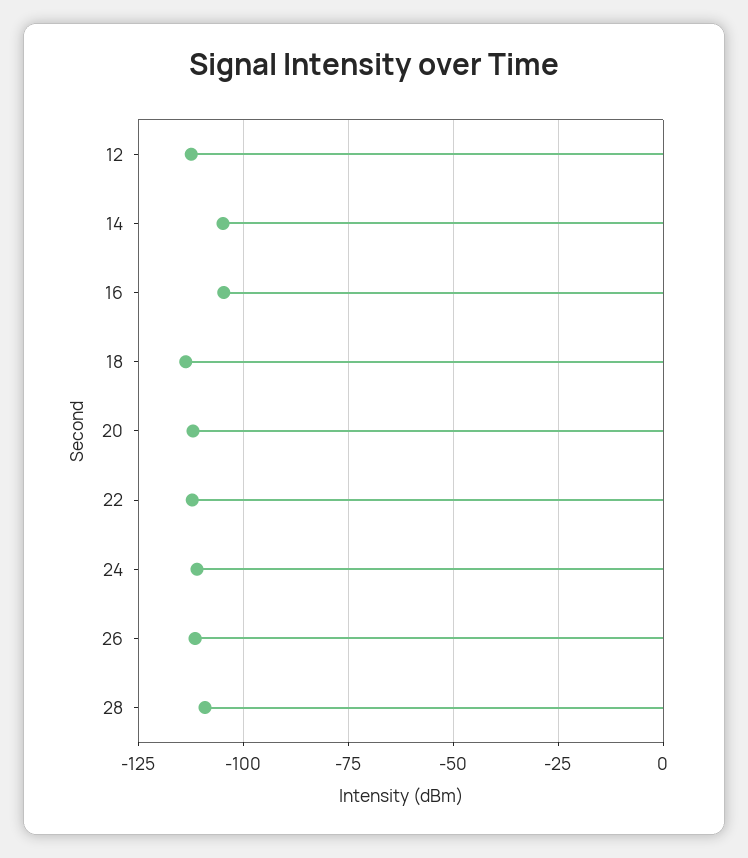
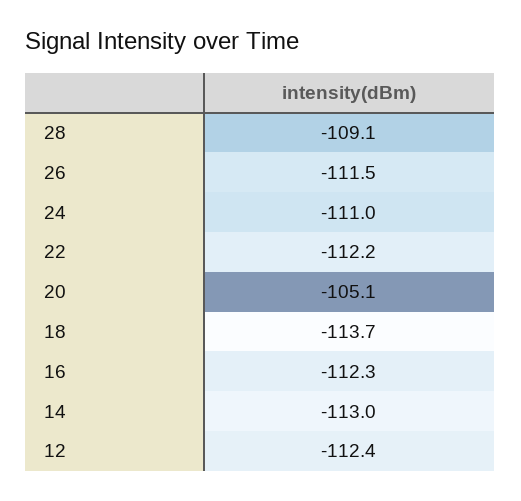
  {
    "12": -112.4,
-   "14": -105,
+   "14": -113,
-   "16": -105,
+   "16": -112.3,
    "18": -113.7,
-   "20": -112.5,
+   "20": -105.1,
    "22": -112.2,
    "24": -111,
    "26": -111.5,
    "28": -109.1
  }

